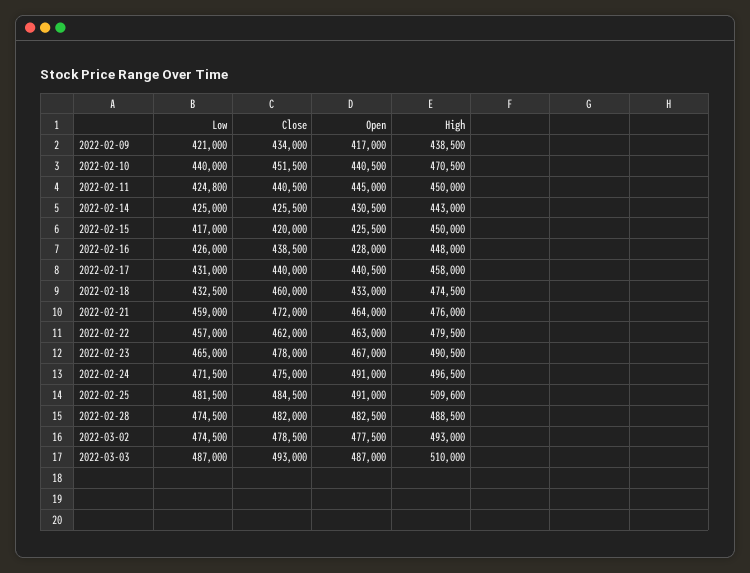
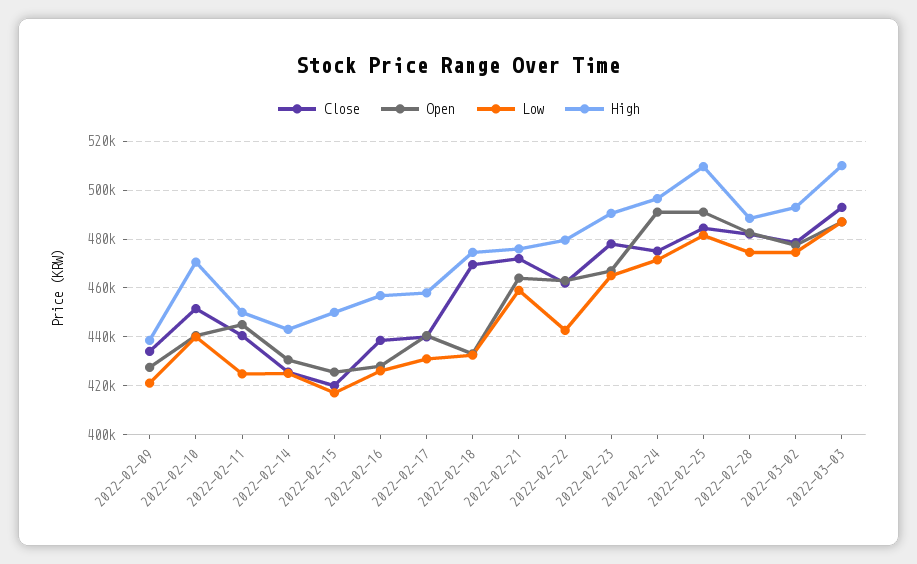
  {
    "Low": {
      "2022-02-09": 421000,
      "2022-02-10": 440000,
      "2022-02-11": 424800,
      "2022-02-14": 425000,
      "2022-02-15": 417000,
      "2022-02-16": 426000,
      "2022-02-17": 431000,
      "2022-02-18": 432500,
      "2022-02-21": 459000,
-     "2022-02-22": 457000,
+     "2022-02-22": 442500,
      "2022-02-23": 465000,
      "2022-02-24": 471500,
      "2022-02-25": 481500,
      "2022-02-28": 474500,
      "2022-03-02": 474500,
      "2022-03-03": 487000
    },
    "Close": {
      "2022-02-09": 434000,
      "2022-02-10": 451500,
      "2022-02-11": 440500,
      "2022-02-14": 425500,
      "2022-02-15": 420000,
      "2022-02-16": 438500,
      "2022-02-17": 440000,
-     "2022-02-18": 460000,
+     "2022-02-18": 470000,
      "2022-02-21": 472000,
      "2022-02-22": 462000,
      "2022-02-23": 478000,
      "2022-02-24": 475000,
      "2022-02-25": 484500,
      "2022-02-28": 482000,
      "2022-03-02": 478500,
      "2022-03-03": 493000
    },
    "Open": {
-     "2022-02-09": 417000,
+     "2022-02-09": 427500,
      "2022-02-10": 440500,
      "2022-02-11": 445000,
      "2022-02-14": 430500,
      "2022-02-15": 425500,
      "2022-02-16": 428000,
      "2022-02-17": 440500,
      "2022-02-18": 433000,
      "2022-02-21": 464000,
      "2022-02-22": 463000,
      "2022-02-23": 467000,
      "2022-02-24": 491000,
      "2022-02-25": 491000,
      "2022-02-28": 482500,
      "2022-03-02": 477500,
      "2022-03-03": 487000
    },
    "High": {
      "2022-02-09": 438500,
      "2022-02-10": 470500,
      "2022-02-11": 450000,
      "2022-02-14": 443000,
      "2022-02-15": 450000,
-     "2022-02-16": 448000,
+     "2022-02-16": 457500,
      "2022-02-17": 458000,
      "2022-02-18": 474500,
      "2022-02-21": 476000,
      "2022-02-22": 479500,
      "2022-02-23": 490500,
      "2022-02-24": 496500,
      "2022-02-25": 509600,
      "2022-02-28": 488500,
      "2022-03-02": 493000,
      "2022-03-03": 510000
    }
  }

